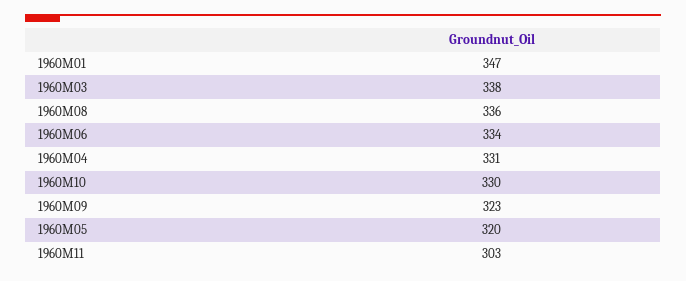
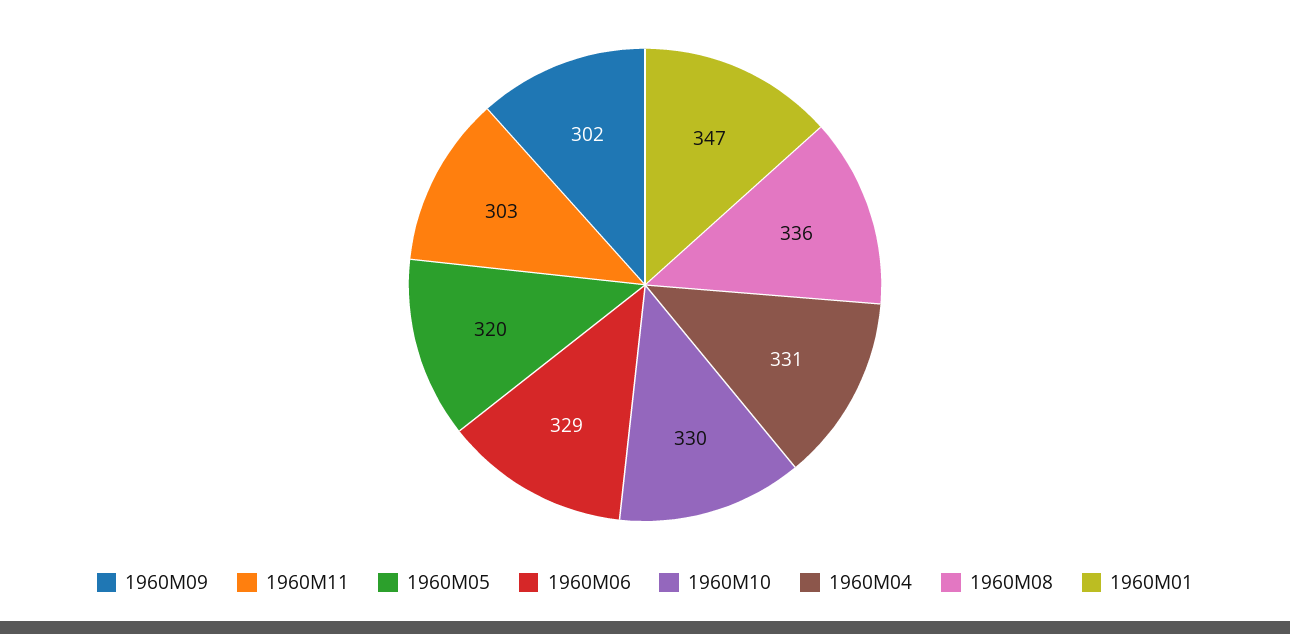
  {
    "1960M01": 347,
-   "1960M03": 338,
    "1960M08": 336,
-   "1960M06": 334,
+   "1960M06": 329,
    "1960M04": 331,
    "1960M10": 330,
-   "1960M09": 323,
+   "1960M09": 302,
    "1960M05": 320,
    "1960M11": 303
  }

